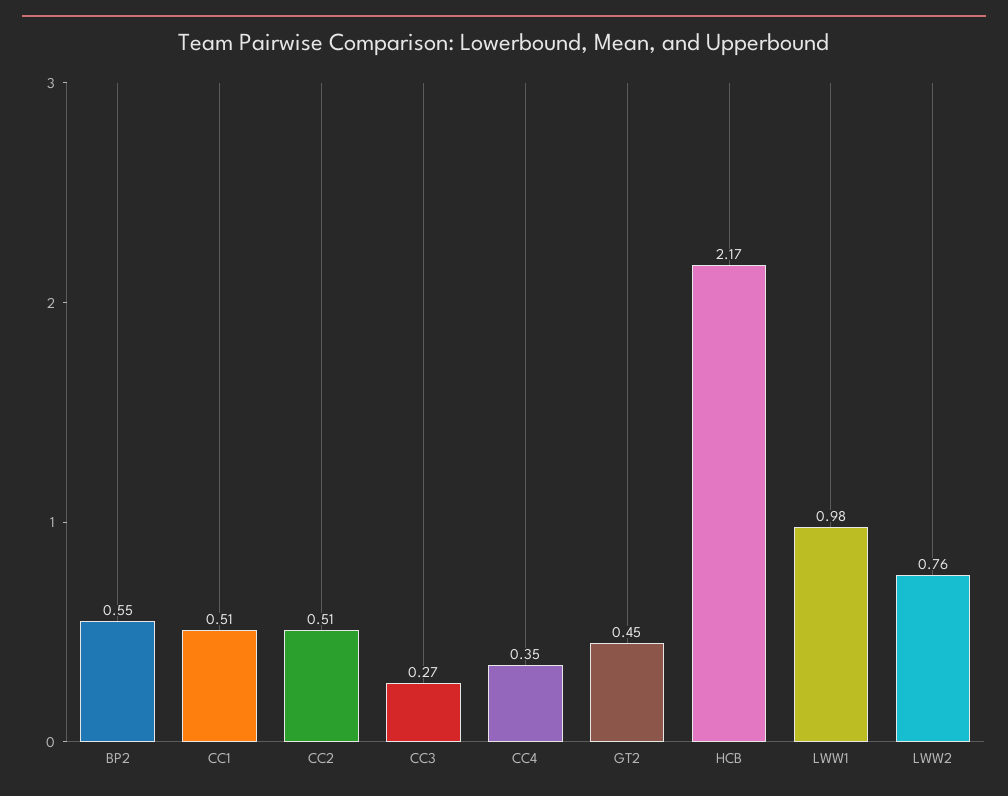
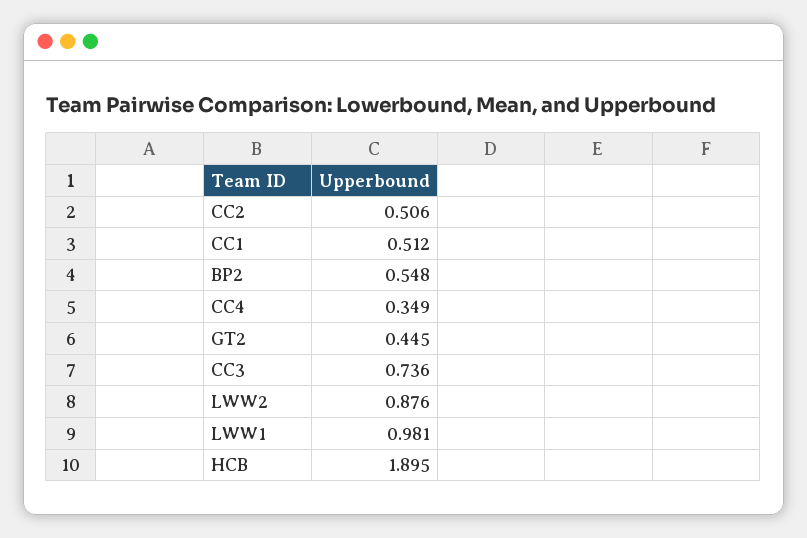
  {
    "BP2": 0.548,
    "CC1": 0.512,
    "CC2": 0.506,
-   "CC3": 0.27,
+   "CC3": 0.736,
    "CC4": 0.349,
    "GT2": 0.445,
-   "HCB": 2.17,
+   "HCB": 1.895,
    "LWW1": 0.981,
-   "LWW2": 0.76
+   "LWW2": 0.876
  }

